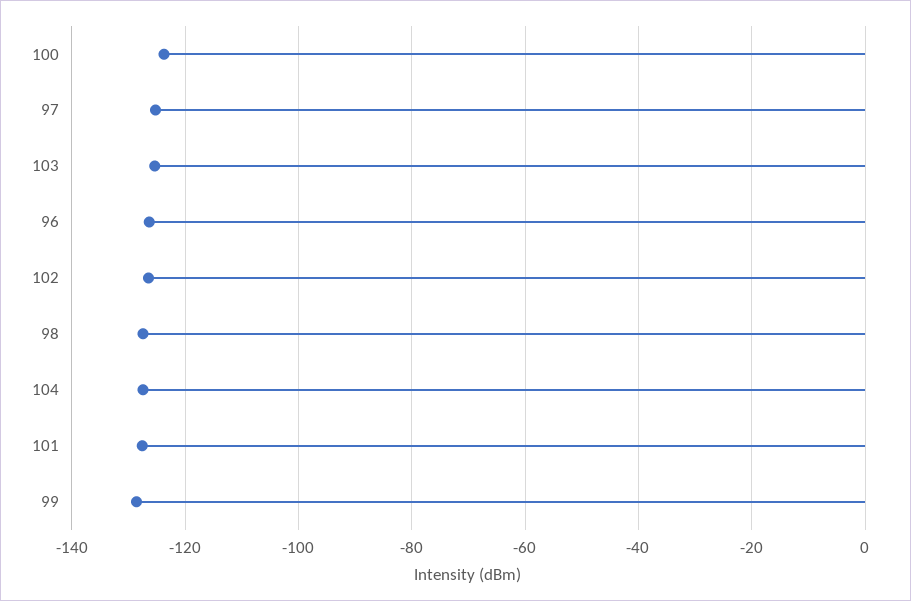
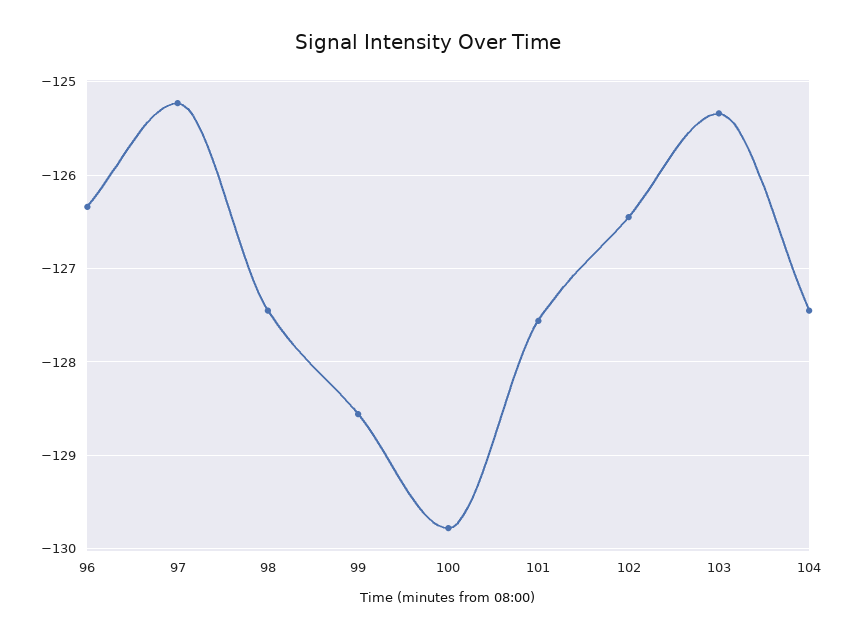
  {
-   "100": -124,
+   "100": -129.8,
    "97": -125.2,
    "103": -125.3,
    "96": -126.3,
    "102": -126.5,
    "98": -127.5,
    "104": -127.5,
    "101": -127.6,
    "99": -128.6
  }

